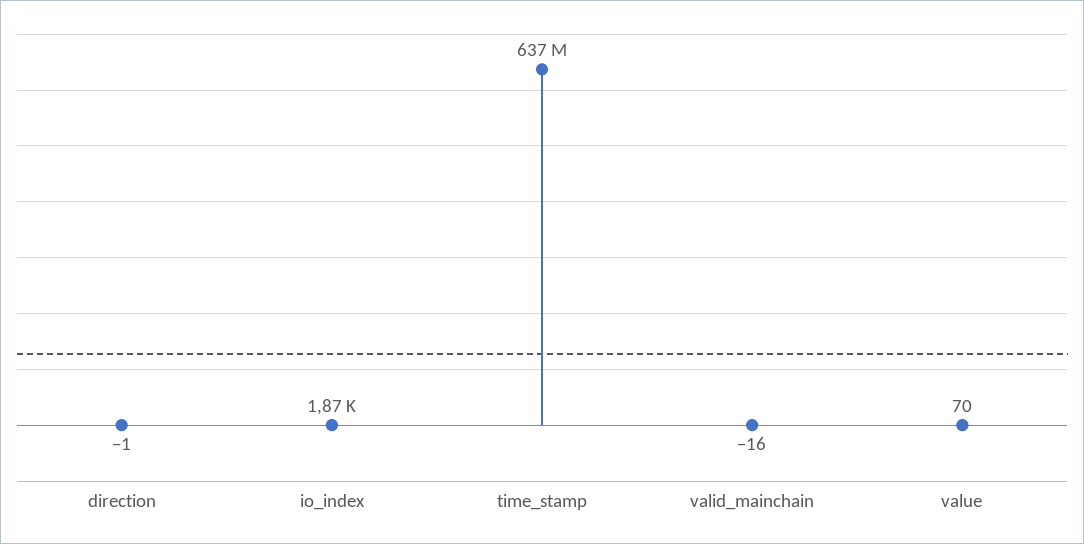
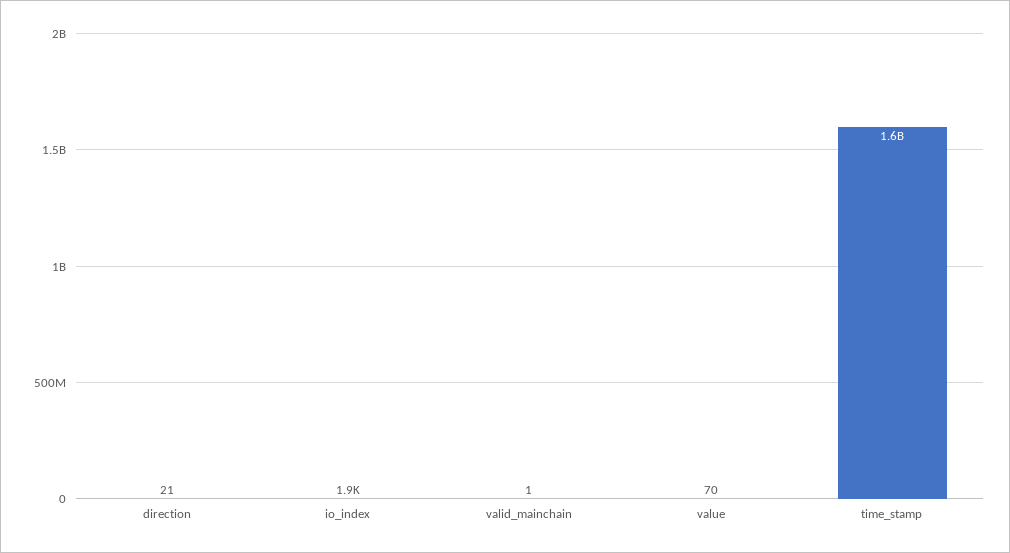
  {
-   "direction": -1,
+   "direction": 21,
    "io_index": 1870,
-   "time_stamp": 637000000,
+   "time_stamp": 1600000000,
-   "valid_mainchain": -16,
+   "valid_mainchain": 1,
    "value": 70
  }

